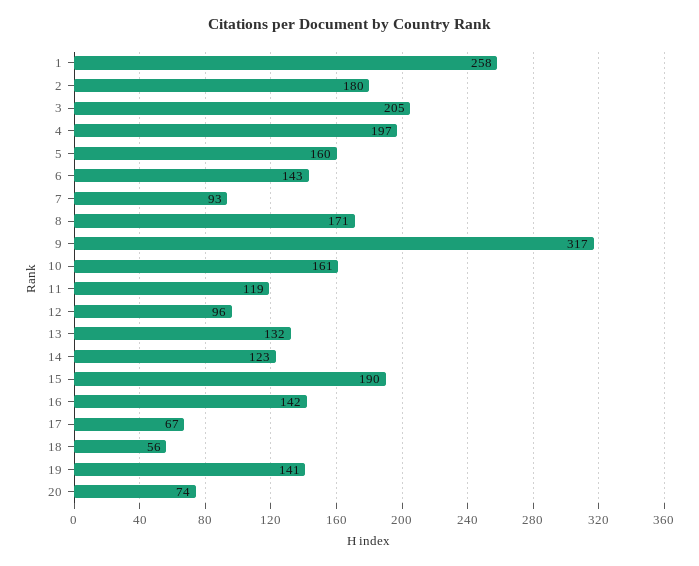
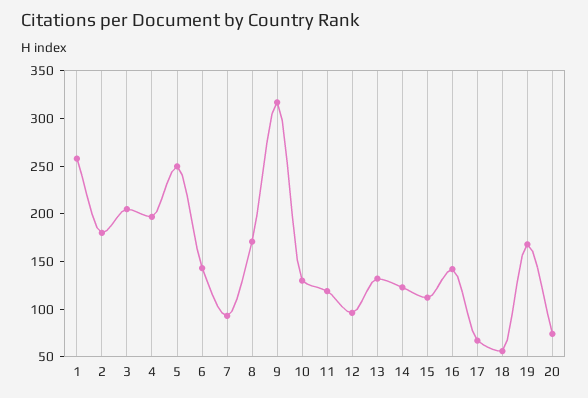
  {
    "1": 258,
    "2": 180,
    "3": 205,
    "4": 197,
-   "5": 160,
+   "5": 250,
    "6": 143,
    "7": 93,
    "8": 171,
    "9": 317,
-   "10": 161,
+   "10": 130,
    "11": 119,
    "12": 96,
    "13": 132,
    "14": 123,
-   "15": 190,
+   "15": 110,
    "16": 142,
    "17": 67,
    "18": 56,
-   "19": 141,
+   "19": 170,
    "20": 74
  }

